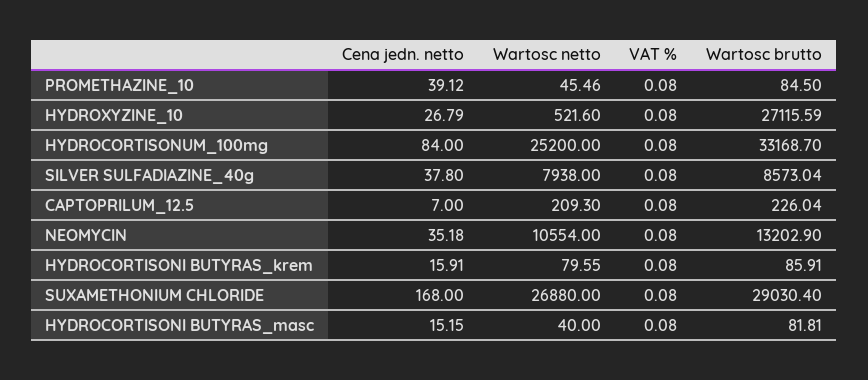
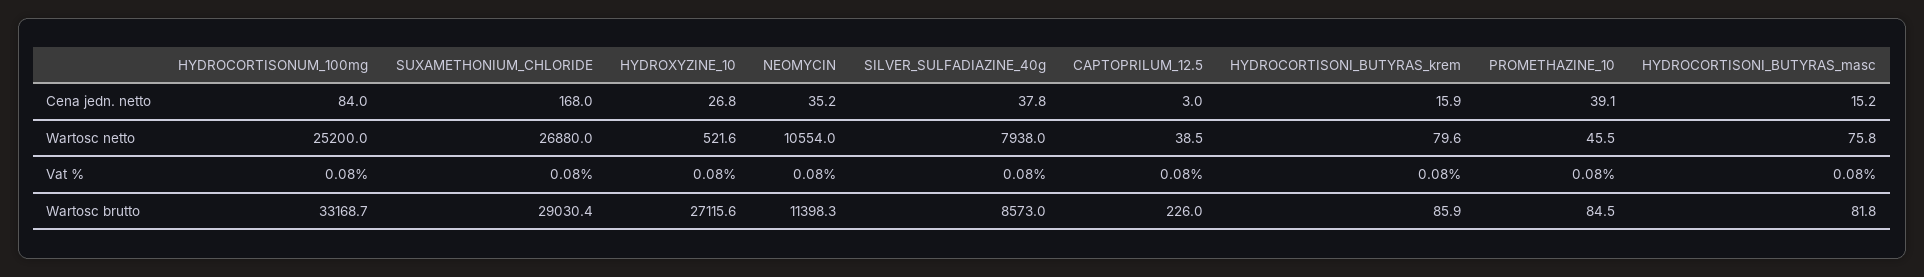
  {
    "Cena jedn. netto": {
      "PROMETHAZINE_10": 39.12,
      "HYDROXYZINE_10": 26.79,
      "HYDROCORTISONUM_100mg": 84,
      "SILVER SULFADIAZINE_40g": 37.8,
-     "CAPTOPRILUM_12.5": 7,
+     "CAPTOPRILUM_12.5": 3,
      "NEOMYCIN": 35.18,
      "HYDROCORTISONI BUTYRAS_krem": 15.91,
      "SUXAMETHONIUM CHLORIDE": 168,
      "HYDROCORTISONI BUTYRAS_masc": 15.15
    },
    "Wartosc netto": {
      "PROMETHAZINE_10": 45.46,
      "HYDROXYZINE_10": 521.6,
      "HYDROCORTISONUM_100mg": 25200,
      "SILVER SULFADIAZINE_40g": 7938,
-     "CAPTOPRILUM_12.5": 209.3,
+     "CAPTOPRILUM_12.5": 38.5,
      "NEOMYCIN": 10554,
      "HYDROCORTISONI BUTYRAS_krem": 79.55,
      "SUXAMETHONIUM CHLORIDE": 26880,
-     "HYDROCORTISONI BUTYRAS_masc": 40
+     "HYDROCORTISONI BUTYRAS_masc": 75.8
    },
    "VAT %": {
      "PROMETHAZINE_10": 0.08,
      "HYDROXYZINE_10": 0.08,
      "HYDROCORTISONUM_100mg": 0.08,
      "SILVER SULFADIAZINE_40g": 0.08,
      "CAPTOPRILUM_12.5": 0.08,
      "NEOMYCIN": 0.08,
      "HYDROCORTISONI BUTYRAS_krem": 0.08,
      "SUXAMETHONIUM CHLORIDE": 0.08,
      "HYDROCORTISONI BUTYRAS_masc": 0.08
    },
    "Wartosc brutto": {
      "PROMETHAZINE_10": 84.5,
      "HYDROXYZINE_10": 27115.59,
      "HYDROCORTISONUM_100mg": 33168.7,
      "SILVER SULFADIAZINE_40g": 8573.04,
      "CAPTOPRILUM_12.5": 226.04,
-     "NEOMYCIN": 13202.9,
+     "NEOMYCIN": 11398.3,
      "HYDROCORTISONI BUTYRAS_krem": 85.91,
      "SUXAMETHONIUM CHLORIDE": 29030.4,
      "HYDROCORTISONI BUTYRAS_masc": 81.81
    }
  }

